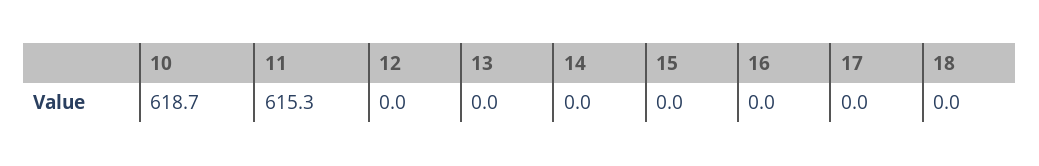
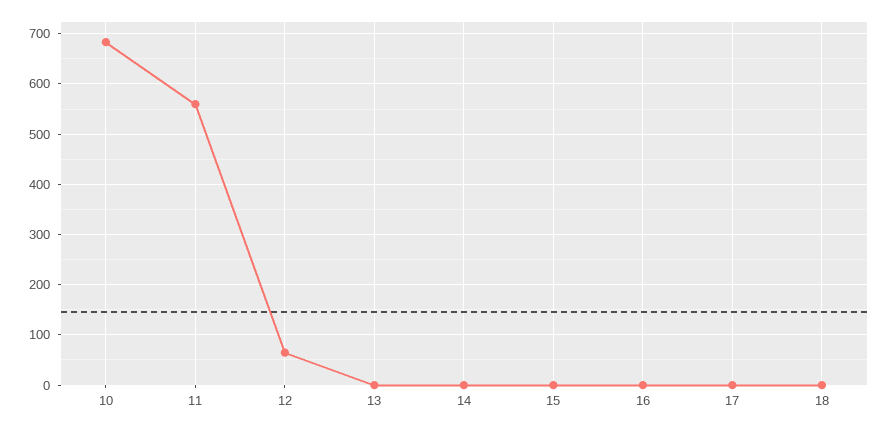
  {
-   "10": 618.7,
+   "10": 680,
-   "11": 615.3,
+   "11": 560,
-   "12": 0,
+   "12": 60,
    "13": 0,
    "14": 0,
    "15": 0,
    "16": 0,
    "17": 0,
    "18": 0
  }

